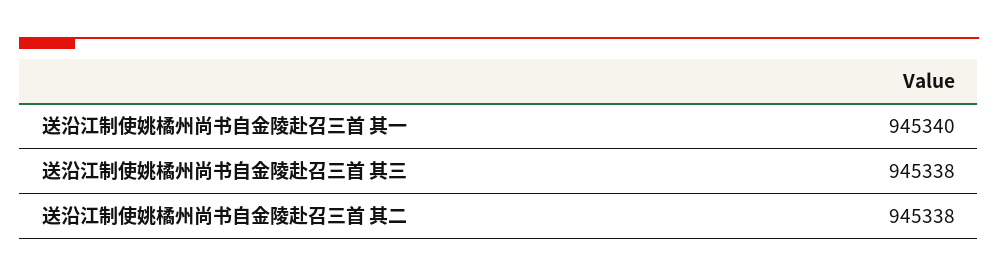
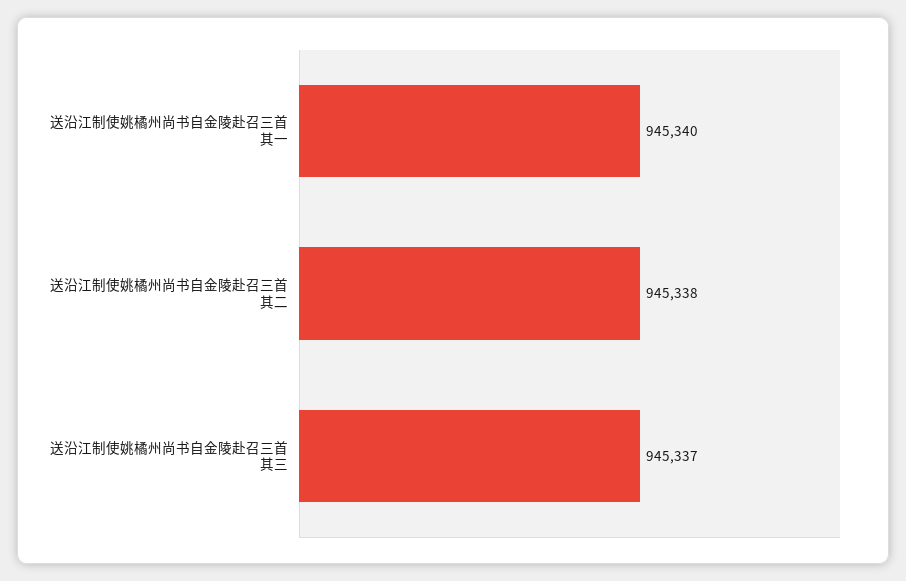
  {
    "送沿江制使姚橘州尚书自金陵赴召三首 其一": 945340,
-   "送沿江制使姚橘州尚书自金陵赴召三首 其三": 945338,
+   "送沿江制使姚橘州尚书自金陵赴召三首 其三": 945337,
    "送沿江制使姚橘州尚书自金陵赴召三首 其二": 945338
  }

